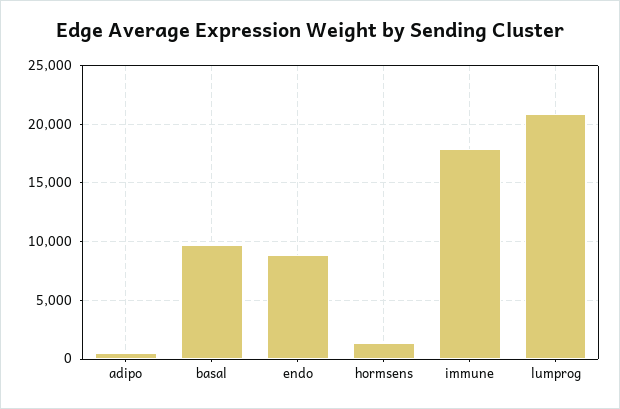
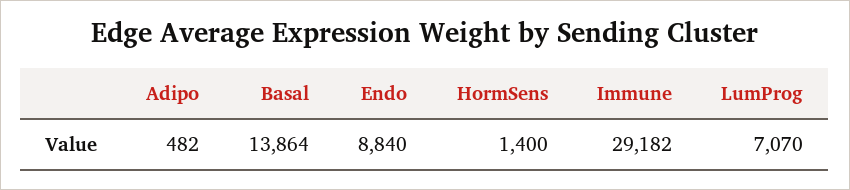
  {
    "adipo": 482,
-   "basal": 10000,
+   "basal": 13864,
    "endo": 8840,
    "hormsens": 1400,
-   "immune": 18000,
+   "immune": 29182,
-   "lumprog": 21000
+   "lumprog": 7070
  }

